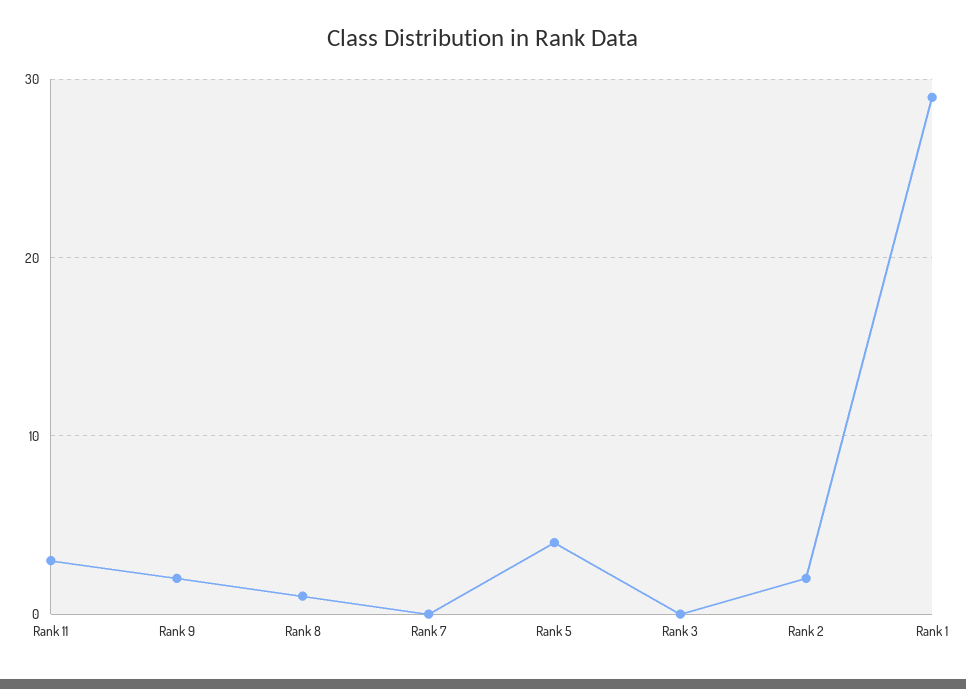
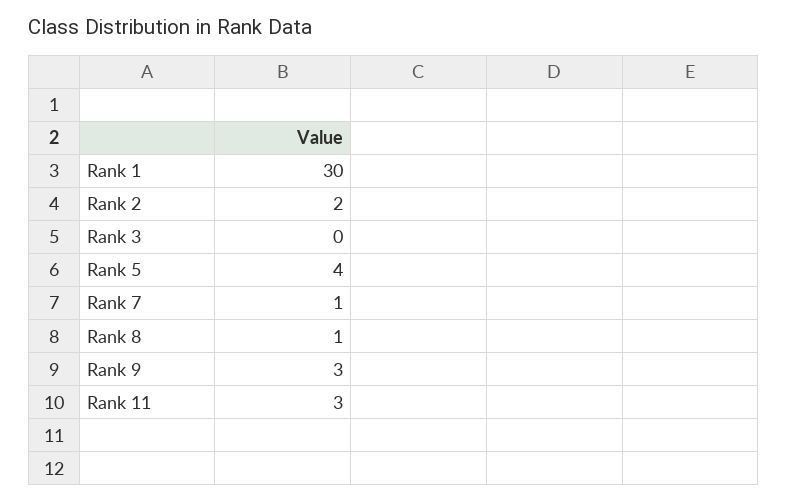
  {
    "Rank 11": 3,
-   "Rank 9": 2,
+   "Rank 9": 3,
    "Rank 8": 1,
-   "Rank 7": 0,
+   "Rank 7": 1,
    "Rank 5": 4,
    "Rank 3": 0,
    "Rank 2": 2,
-   "Rank 1": 29
+   "Rank 1": 30
  }

